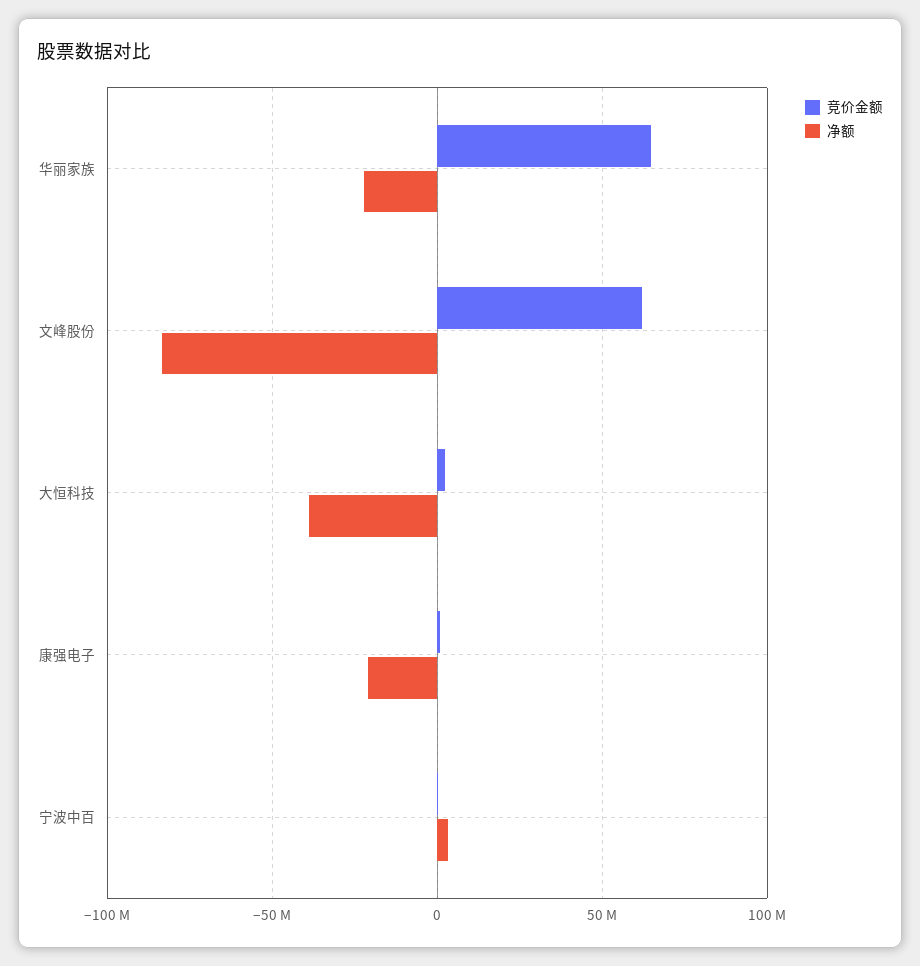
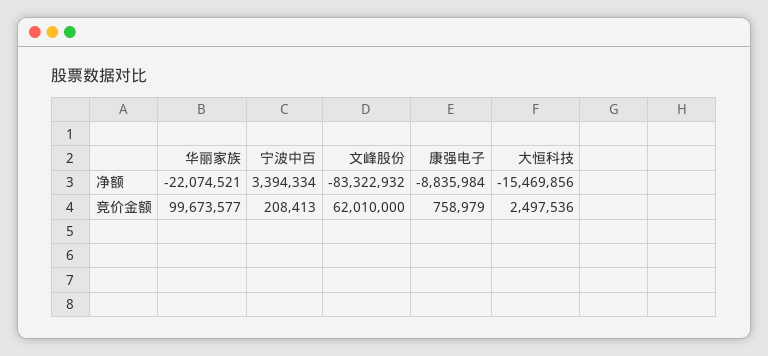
  {
    "竞价金额": {
-     "华丽家族": 65000000,
+     "华丽家族": 99673577,
      "文峰股份": 62010000,
      "大恒科技": 2497536,
      "康强电子": 758979,
      "宁波中百": 208413
    },
    "净额": {
      "华丽家族": -22074521,
      "文峰股份": -83322932,
-     "大恒科技": -40000000,
+     "大恒科技": -15469856,
-     "康强电子": -20000000,
+     "康强电子": -8835984,
      "宁波中百": 3394334
    }
  }

